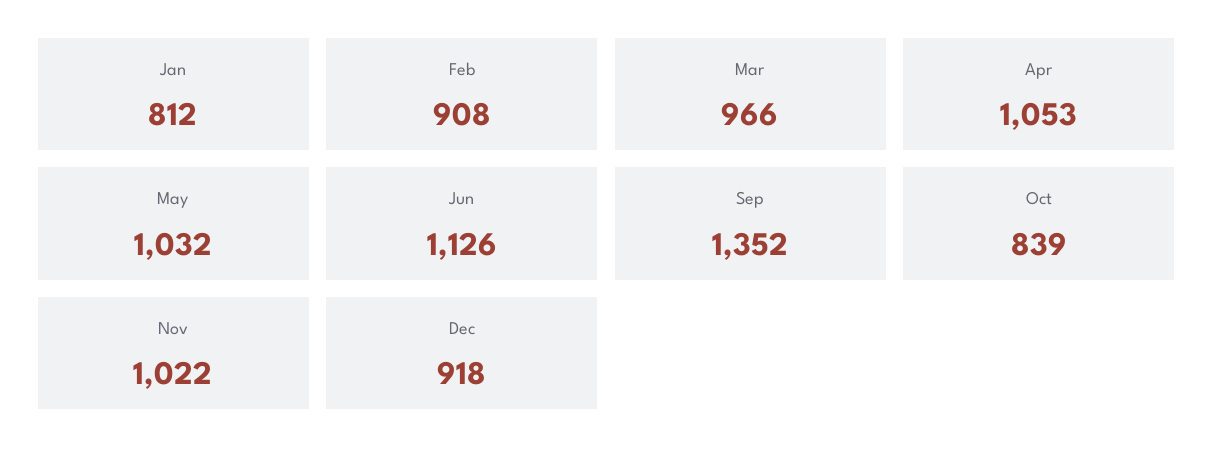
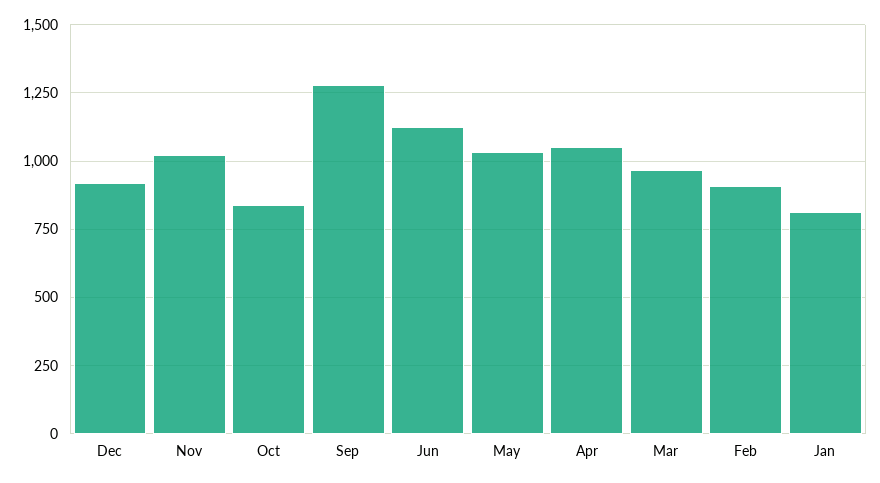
  {
    "Jan": 812,
    "Feb": 908,
    "Mar": 966,
    "Apr": 1053,
    "May": 1032,
    "Jun": 1126,
-   "Sep": 1352,
+   "Sep": 1275,
    "Oct": 839,
    "Nov": 1022,
    "Dec": 918
  }

